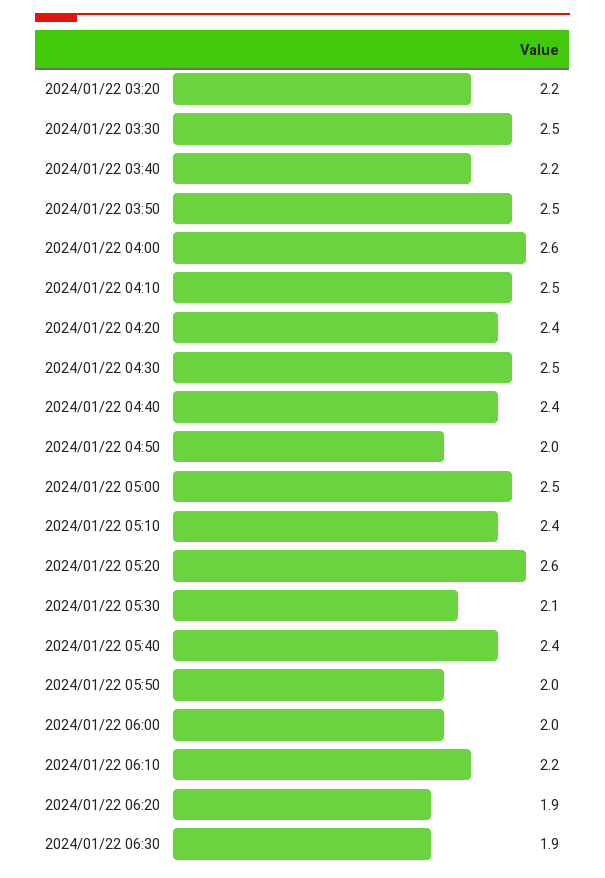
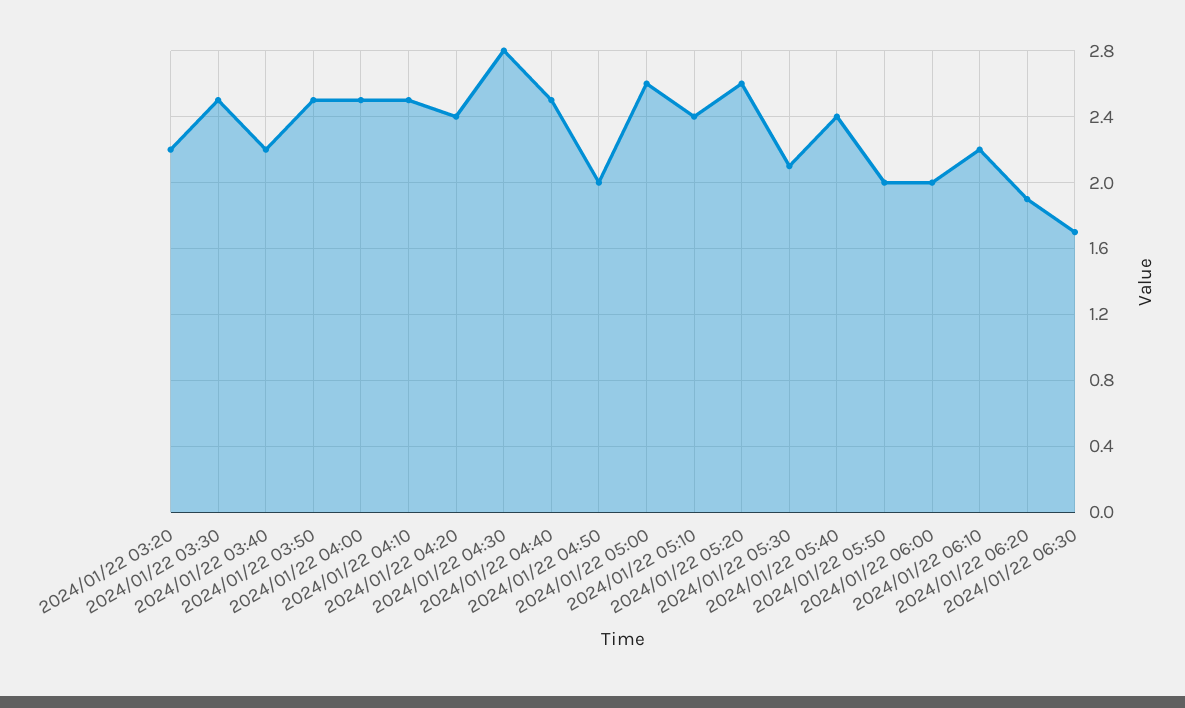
  {
    "2024/01/22 03:20": 2.2,
    "2024/01/22 03:30": 2.5,
    "2024/01/22 03:40": 2.2,
    "2024/01/22 03:50": 2.5,
-   "2024/01/22 04:00": 2.6,
+   "2024/01/22 04:00": 2.5,
    "2024/01/22 04:10": 2.5,
    "2024/01/22 04:20": 2.4,
-   "2024/01/22 04:30": 2.5,
+   "2024/01/22 04:30": 2.8,
-   "2024/01/22 04:40": 2.4,
+   "2024/01/22 04:40": 2.5,
    "2024/01/22 04:50": 2,
-   "2024/01/22 05:00": 2.5,
+   "2024/01/22 05:00": 2.6,
    "2024/01/22 05:10": 2.4,
    "2024/01/22 05:20": 2.6,
    "2024/01/22 05:30": 2.1,
    "2024/01/22 05:40": 2.4,
    "2024/01/22 05:50": 2,
    "2024/01/22 06:00": 2,
    "2024/01/22 06:10": 2.2,
    "2024/01/22 06:20": 1.9,
-   "2024/01/22 06:30": 1.9
+   "2024/01/22 06:30": 1.7
  }

